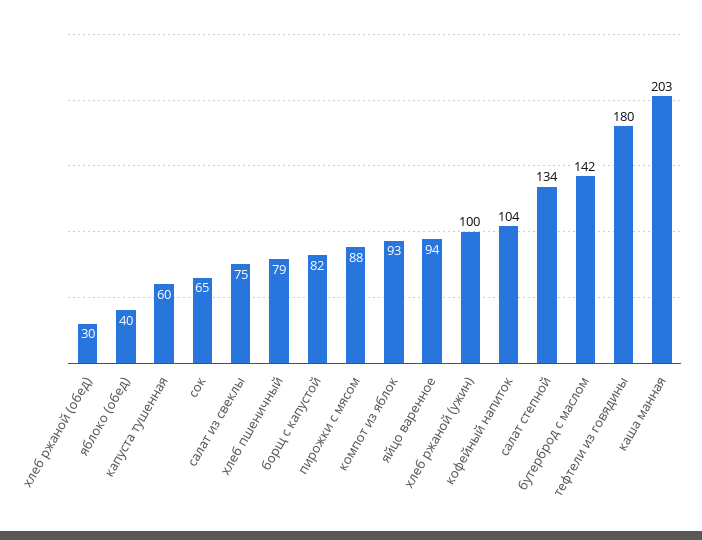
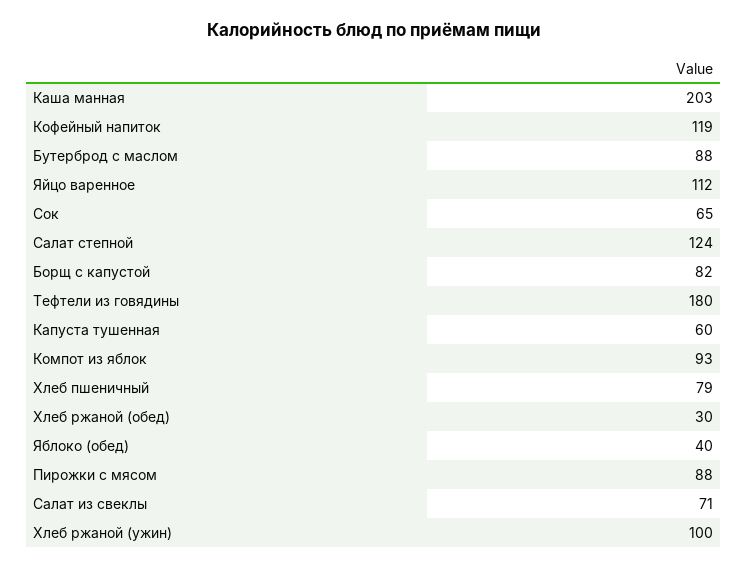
  {
    "хлеб ржаной (обед)": 30,
    "яблоко (обед)": 40,
    "капуста тушенная": 60,
    "сок": 65,
-   "салат из свеклы": 75,
+   "салат из свеклы": 71,
    "хлеб пшеничный": 79,
    "борщ с капустой": 82,
    "пирожки с мясом": 88,
    "компот из яблок": 93,
-   "яйцо варенное": 94,
+   "яйцо варенное": 112,
    "хлеб ржаной (ужин)": 100,
-   "кофейный напиток": 104,
+   "кофейный напиток": 119,
-   "салат степной": 134,
+   "салат степной": 124,
-   "бутерброд с маслом": 142,
+   "бутерброд с маслом": 88,
    "тефтели из говядины": 180,
    "каша манная": 203
  }

